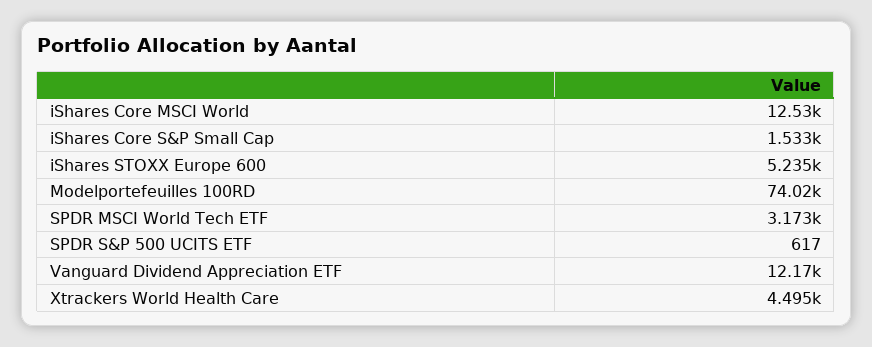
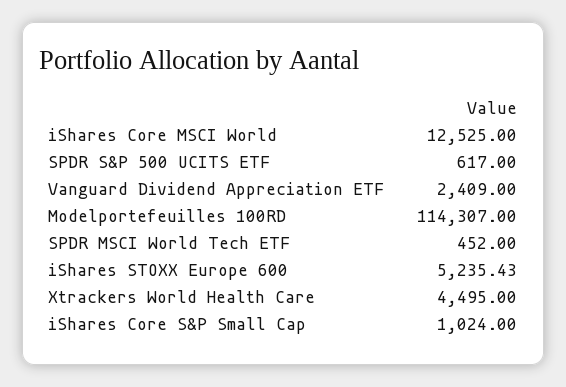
  {
    "iShares Core MSCI World": 12525,
-   "iShares Core S&P Small Cap": 1533,
+   "iShares Core S&P Small Cap": 1024,
    "iShares STOXX Europe 600": 5235.43,
-   "Modelportefeuilles 100RD": 74020,
+   "Modelportefeuilles 100RD": 114307,
-   "SPDR MSCI World Tech ETF": 3173,
+   "SPDR MSCI World Tech ETF": 452,
    "SPDR S&P 500 UCITS ETF": 617,
-   "Vanguard Dividend Appreciation ETF": 12170,
+   "Vanguard Dividend Appreciation ETF": 2409,
    "Xtrackers World Health Care": 4495
  }

